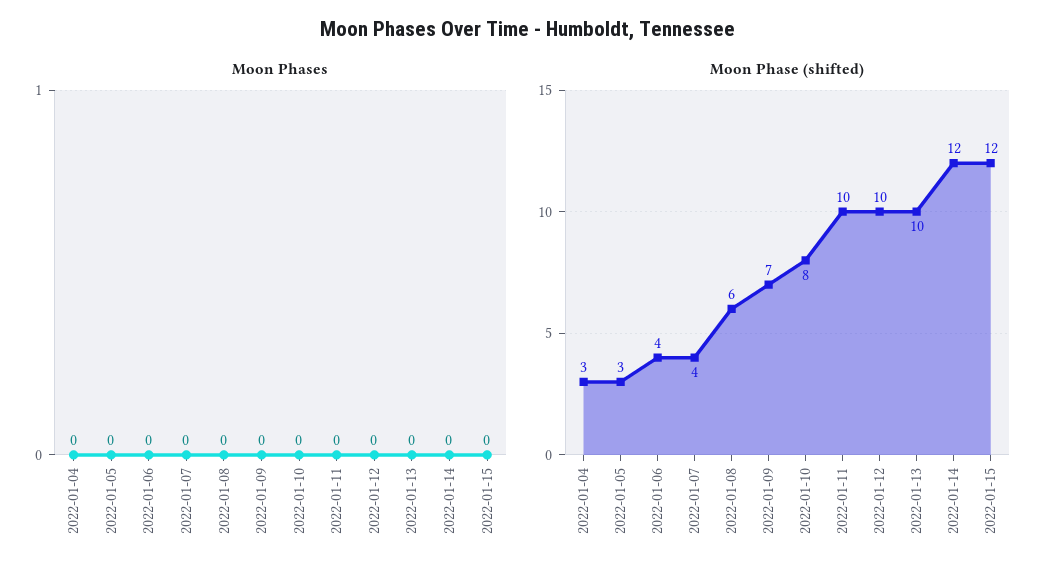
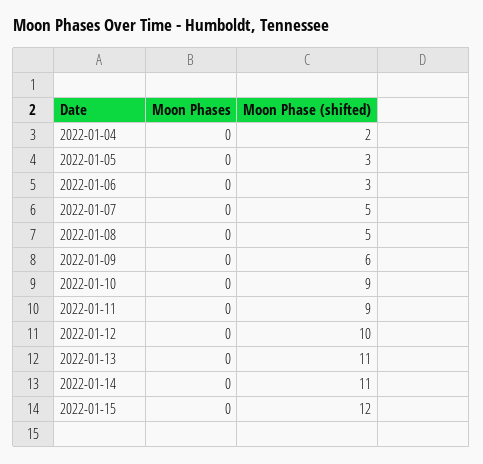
  {
    "Moon Phases": {
      "2022-01-04": 0,
      "2022-01-05": 0,
      "2022-01-06": 0,
      "2022-01-07": 0,
      "2022-01-08": 0,
      "2022-01-09": 0,
      "2022-01-10": 0,
      "2022-01-11": 0,
      "2022-01-12": 0,
      "2022-01-13": 0,
      "2022-01-14": 0,
      "2022-01-15": 0
    },
    "Moon Phase (shifted)": {
-     "2022-01-04": 3,
+     "2022-01-04": 2,
      "2022-01-05": 3,
-     "2022-01-06": 4,
+     "2022-01-06": 3,
-     "2022-01-07": 4,
+     "2022-01-07": 5,
-     "2022-01-08": 6,
+     "2022-01-08": 5,
-     "2022-01-09": 7,
+     "2022-01-09": 6,
-     "2022-01-10": 8,
+     "2022-01-10": 9,
-     "2022-01-11": 10,
+     "2022-01-11": 9,
      "2022-01-12": 10,
-     "2022-01-13": 10,
+     "2022-01-13": 11,
-     "2022-01-14": 12,
+     "2022-01-14": 11,
      "2022-01-15": 12
    }
  }

